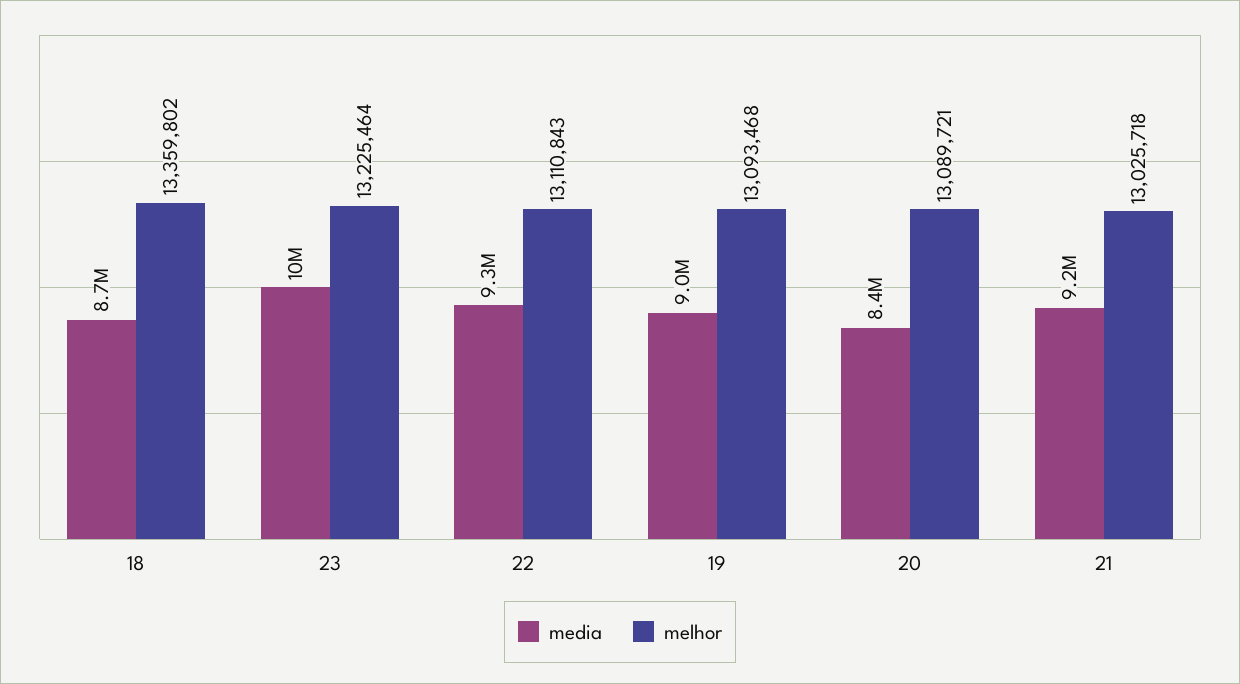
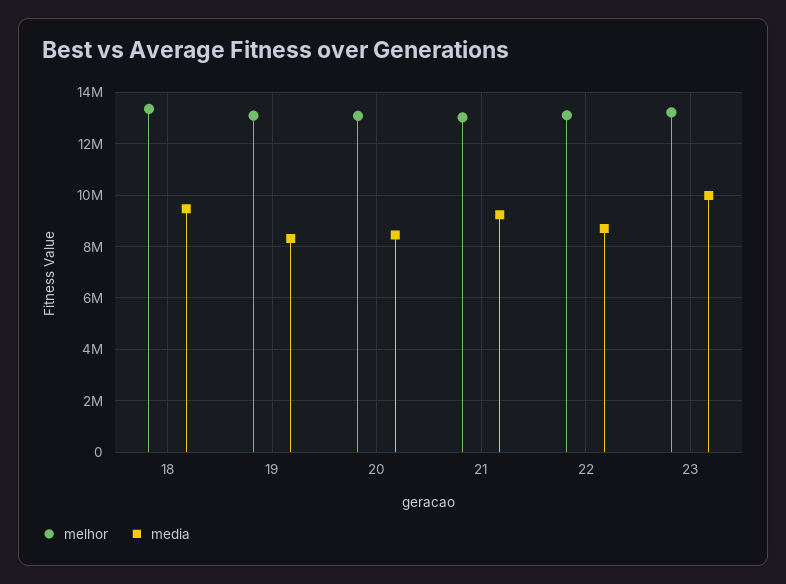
  {
    "media": {
-     "18": 8700000,
+     "18": 9500000,
      "23": 10000000,
-     "22": 9300000,
+     "22": 8750000,
-     "19": 9000000,
+     "19": 8250000,
      "20": 8400000,
      "21": 9200000
    },
    "melhor": {
      "18": 13359802,
      "23": 13225464,
      "22": 13110843,
      "19": 13093468,
      "20": 13089721,
      "21": 13025718
    }
  }

